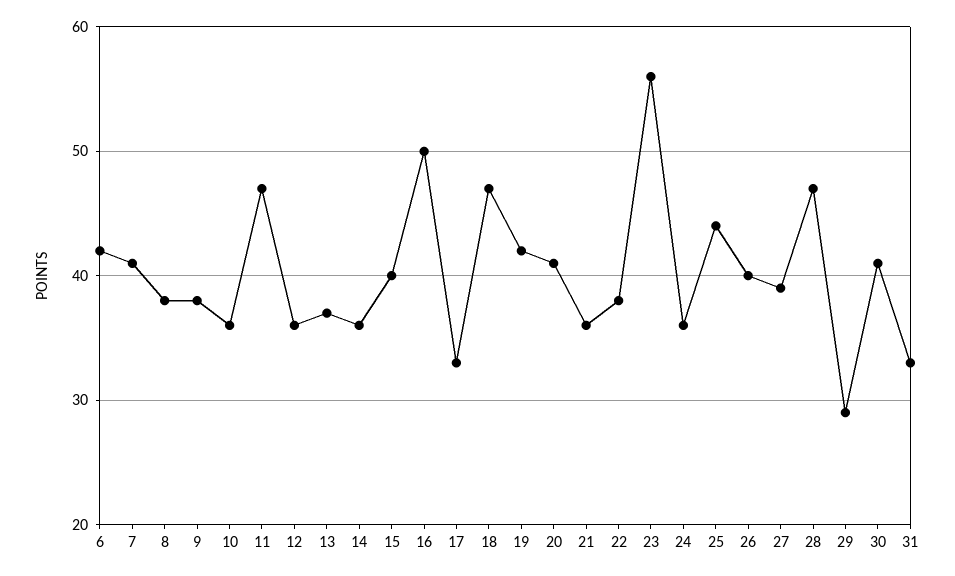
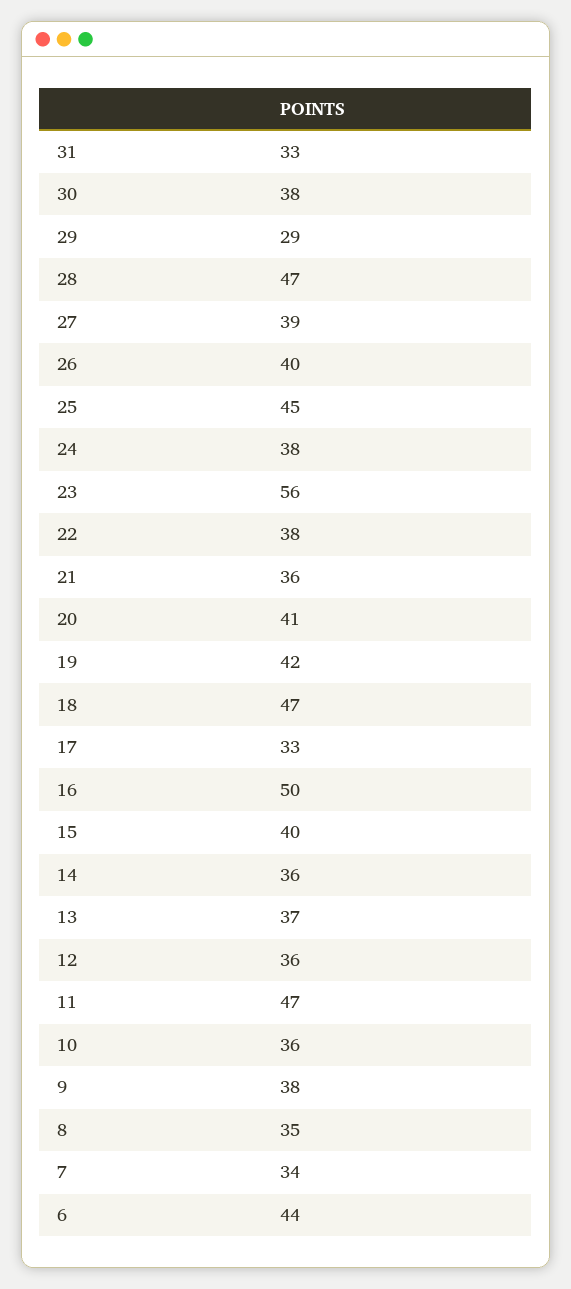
  {
-   "6": 42,
+   "6": 44,
-   "7": 41,
+   "7": 34,
-   "8": 38,
+   "8": 35,
    "9": 38,
    "10": 36,
    "11": 47,
    "12": 36,
    "13": 37,
    "14": 36,
    "15": 40,
    "16": 50,
    "17": 33,
    "18": 47,
    "19": 42,
    "20": 41,
    "21": 36,
    "22": 38,
    "23": 56,
-   "24": 36,
+   "24": 38,
-   "25": 44,
+   "25": 45,
    "26": 40,
    "27": 39,
    "28": 47,
    "29": 29,
-   "30": 41,
+   "30": 38,
    "31": 33
  }

